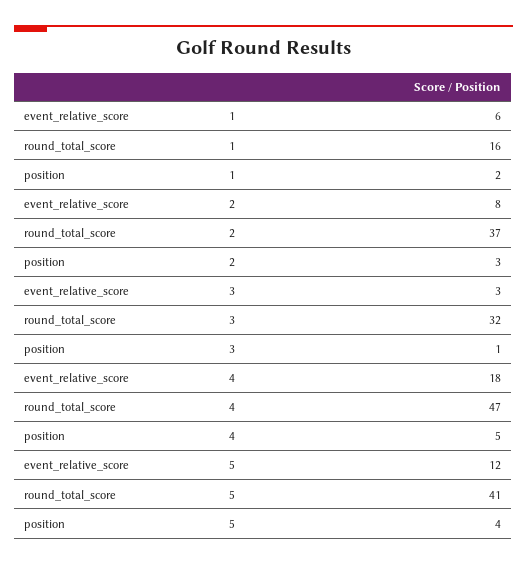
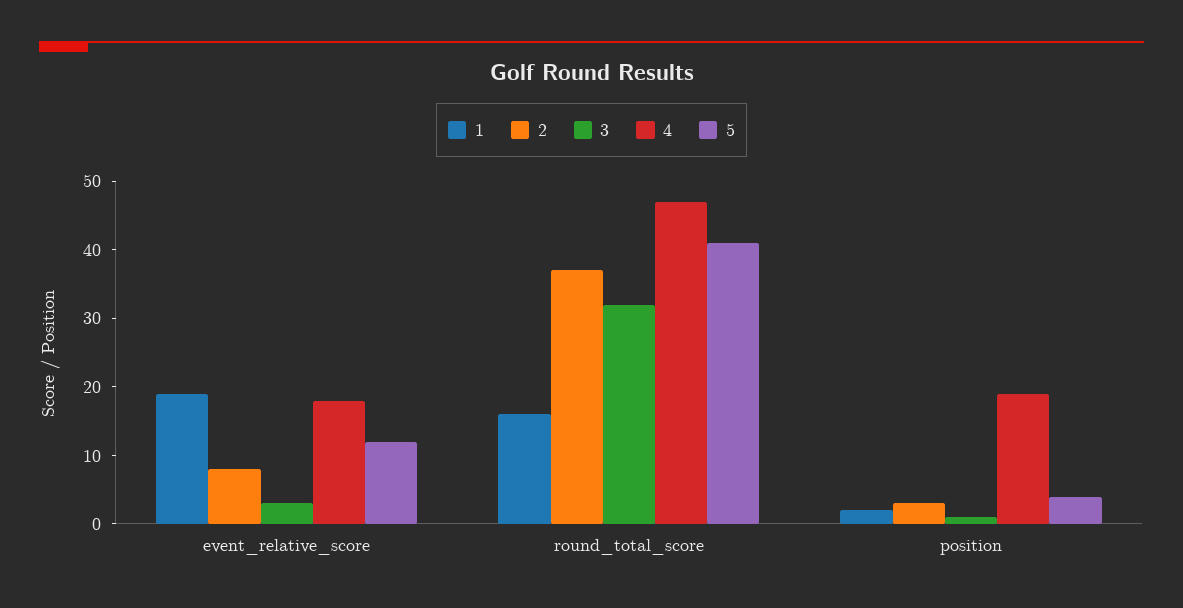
  {
    "1": {
-     "event_relative_score": 6,
+     "event_relative_score": 20,
      "round_total_score": 16,
      "position": 2
    },
    "2": {
      "event_relative_score": 8,
      "round_total_score": 37,
      "position": 3
    },
    "3": {
      "event_relative_score": 3,
      "round_total_score": 32,
      "position": 1
    },
    "4": {
      "event_relative_score": 18,
      "round_total_score": 47,
-     "position": 5
+     "position": 20
    },
    "5": {
      "event_relative_score": 12,
      "round_total_score": 41,
      "position": 4
    }
  }

